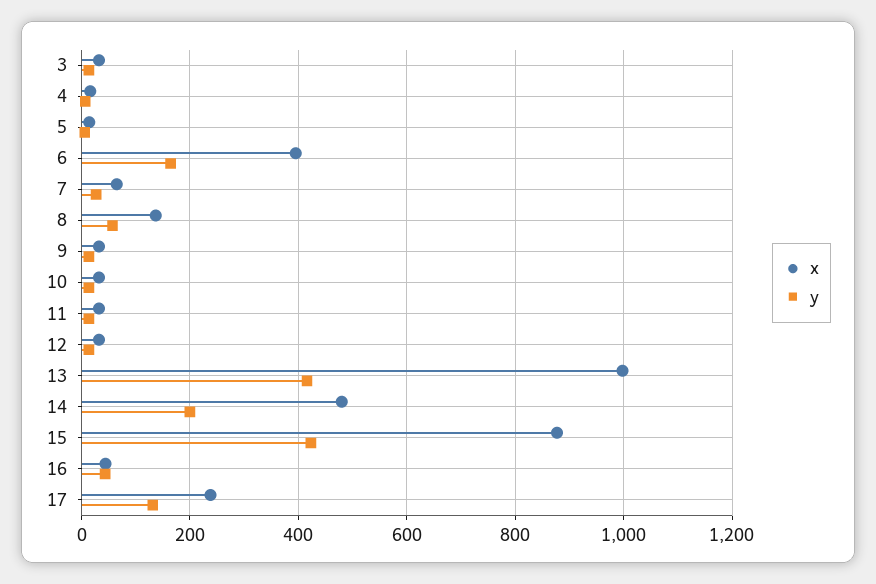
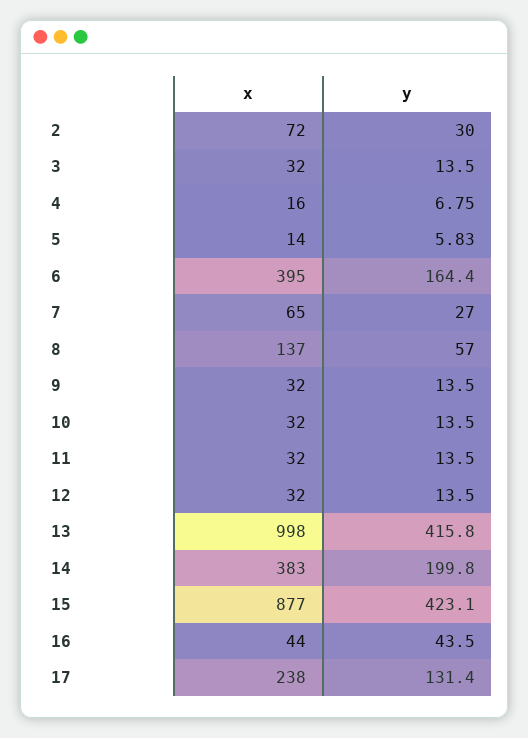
  {
    "x": {
      "3": 32,
      "4": 16,
      "5": 14,
      "6": 395,
      "7": 65,
      "8": 137,
      "9": 32,
      "10": 32,
      "11": 32,
      "12": 32,
      "13": 998,
-     "14": 480,
+     "14": 383,
      "15": 877,
      "16": 44,
-     "17": 238
+     "17": 238,
+     "2": 72
    },
    "y": {
      "3": 13.5,
      "4": 6.75,
      "5": 5.83,
      "6": 164.4,
      "7": 27,
      "8": 57,
      "9": 13.5,
      "10": 13.5,
      "11": 13.5,
      "12": 13.5,
      "13": 415.8,
      "14": 199.8,
      "15": 423.1,
      "16": 43.5,
-     "17": 131.4
+     "17": 131.4,
+     "2": 30
    }
  }

